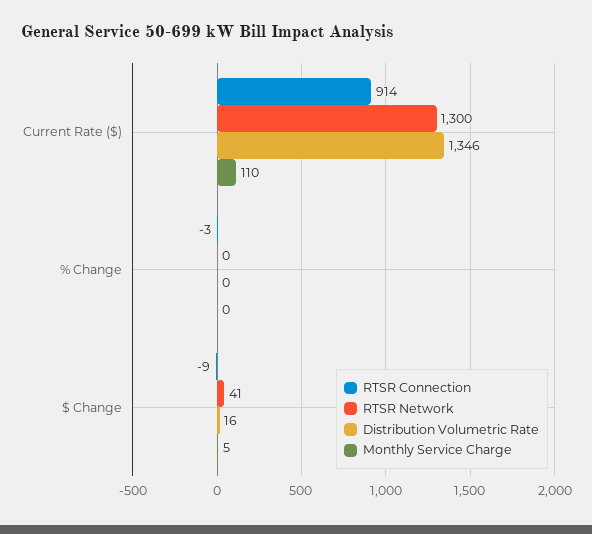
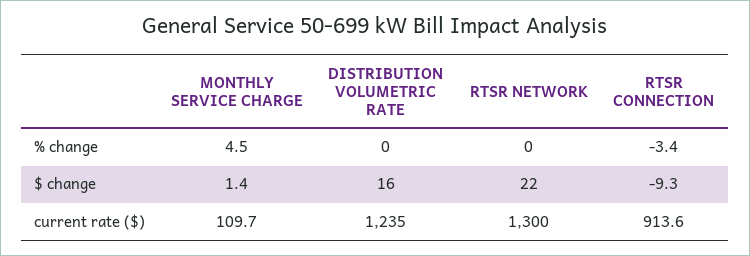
  {
    "RTSR Connection": {
      "Current Rate ($)": 913.6,
      "% Change": -3.4,
      "$ Change": -9.3
    },
    "RTSR Network": {
      "Current Rate ($)": 1300,
      "% Change": 0,
-     "$ Change": 41
+     "$ Change": 22
    },
    "Distribution Volumetric Rate": {
-     "Current Rate ($)": 1346,
+     "Current Rate ($)": 1235,
      "% Change": 0,
      "$ Change": 16
    },
    "Monthly Service Charge": {
      "Current Rate ($)": 109.7,
-     "% Change": 0,
+     "% Change": 4.5,
-     "$ Change": 5
+     "$ Change": 1.4
    }
  }

